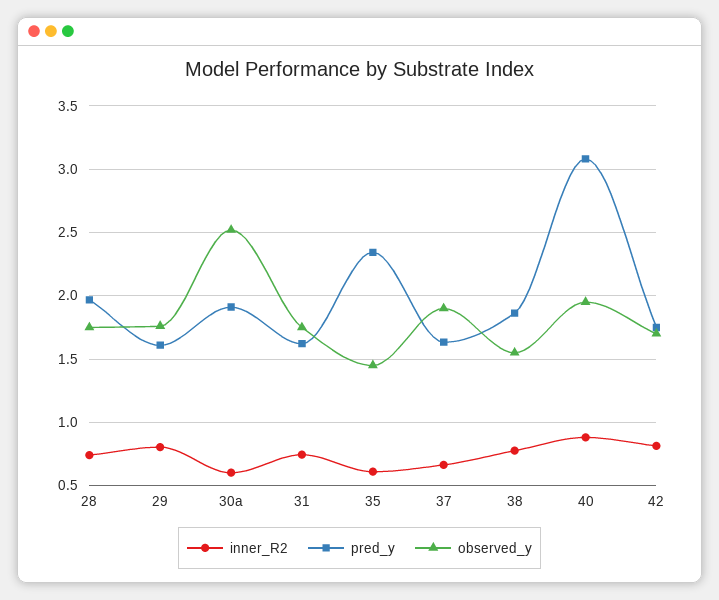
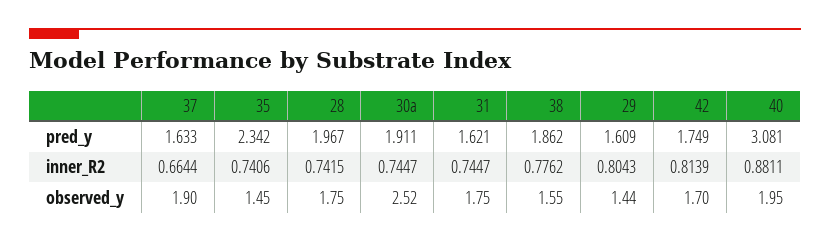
  {
    "inner_R2": {
      "28": 0.7415,
      "29": 0.8043,
-     "30a": 0.6,
+     "30a": 0.7447,
      "31": 0.7447,
-     "35": 0.6,
+     "35": 0.7406,
      "37": 0.6644,
      "38": 0.7762,
      "40": 0.8811,
      "42": 0.8139
    },
    "pred_y": {
      "28": 1.967,
      "29": 1.609,
      "30a": 1.911,
      "31": 1.621,
      "35": 2.342,
      "37": 1.633,
      "38": 1.862,
      "40": 3.081,
      "42": 1.749
    },
    "observed_y": {
      "28": 1.75,
-     "29": 1.75,
+     "29": 1.44,
      "30a": 2.52,
      "31": 1.75,
      "35": 1.45,
      "37": 1.9,
      "38": 1.55,
      "40": 1.95,
      "42": 1.7
    }
  }

